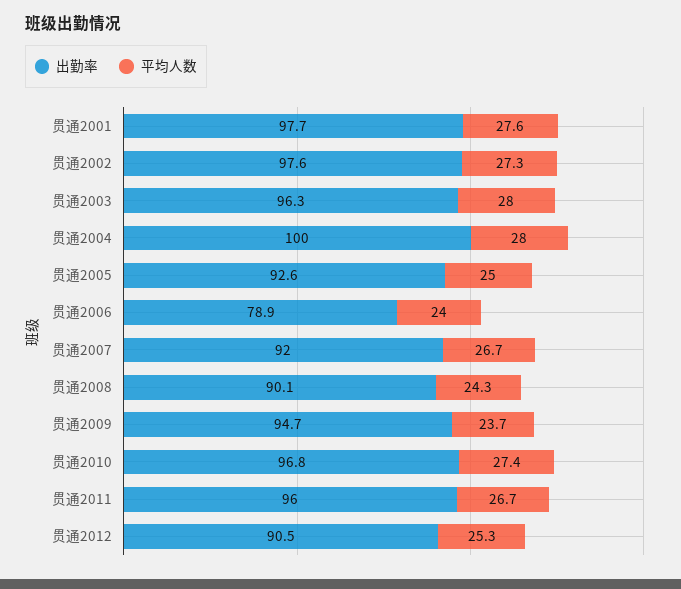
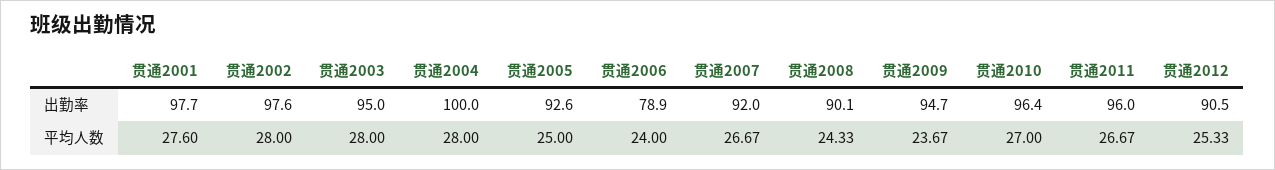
  {
    "出勤率": {
      "贯通2001": 97.7,
      "贯通2002": 97.6,
-     "贯通2003": 96.3,
+     "贯通2003": 95,
      "贯通2004": 100,
      "贯通2005": 92.6,
      "贯通2006": 78.9,
      "贯通2007": 92,
      "贯通2008": 90.1,
      "贯通2009": 94.7,
-     "贯通2010": 96.8,
+     "贯通2010": 96.4,
      "贯通2011": 96,
      "贯通2012": 90.5
    },
    "平均人数": {
      "贯通2001": 27.6,
-     "贯通2002": 27.3,
+     "贯通2002": 28,
      "贯通2003": 28,
      "贯通2004": 28,
      "贯通2005": 25,
      "贯通2006": 24,
      "贯通2007": 26.67,
      "贯通2008": 24.33,
      "贯通2009": 23.67,
-     "贯通2010": 27.4,
+     "贯通2010": 27,
      "贯通2011": 26.67,
      "贯通2012": 25.33
    }
  }

